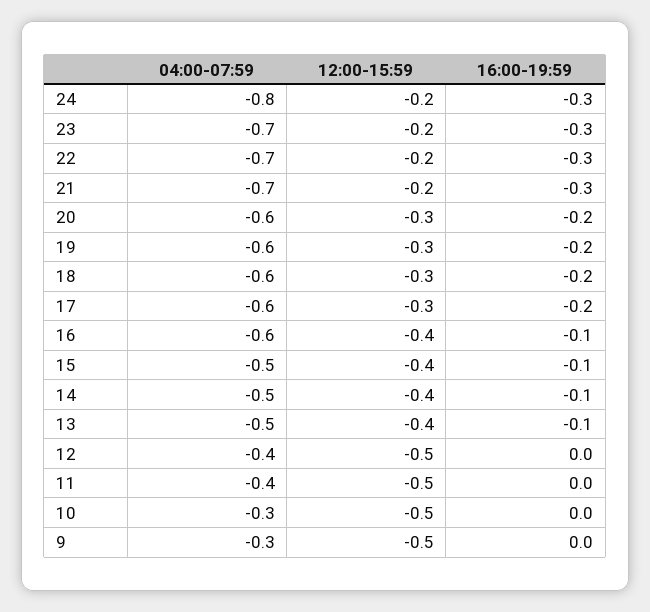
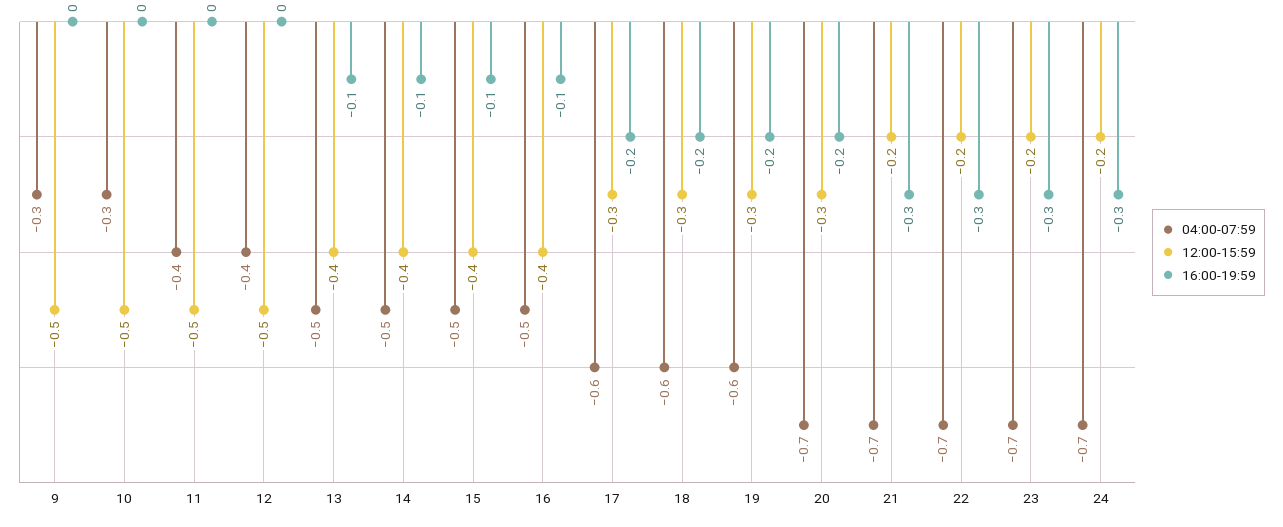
  {
    "04:00-07:59": {
-     "24": -0.8,
+     "24": -0.7,
      "23": -0.7,
      "22": -0.7,
      "21": -0.7,
-     "20": -0.6,
+     "20": -0.7,
      "19": -0.6,
      "18": -0.6,
      "17": -0.6,
-     "16": -0.6,
+     "16": -0.5,
      "15": -0.5,
      "14": -0.5,
      "13": -0.5,
      "12": -0.4,
      "11": -0.4,
      "10": -0.3,
      "9": -0.3
    },
    "12:00-15:59": {
      "24": -0.2,
      "23": -0.2,
      "22": -0.2,
      "21": -0.2,
      "20": -0.3,
      "19": -0.3,
      "18": -0.3,
      "17": -0.3,
      "16": -0.4,
      "15": -0.4,
      "14": -0.4,
      "13": -0.4,
      "12": -0.5,
      "11": -0.5,
      "10": -0.5,
      "9": -0.5
    },
    "16:00-19:59": {
      "24": -0.3,
      "23": -0.3,
      "22": -0.3,
      "21": -0.3,
      "20": -0.2,
      "19": -0.2,
      "18": -0.2,
      "17": -0.2,
      "16": -0.1,
      "15": -0.1,
      "14": -0.1,
      "13": -0.1,
      "12": 0,
      "11": 0,
      "10": 0,
      "9": 0
    }
  }

